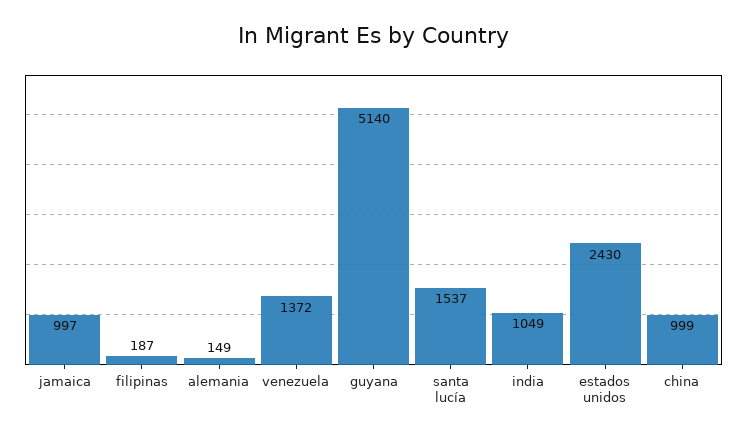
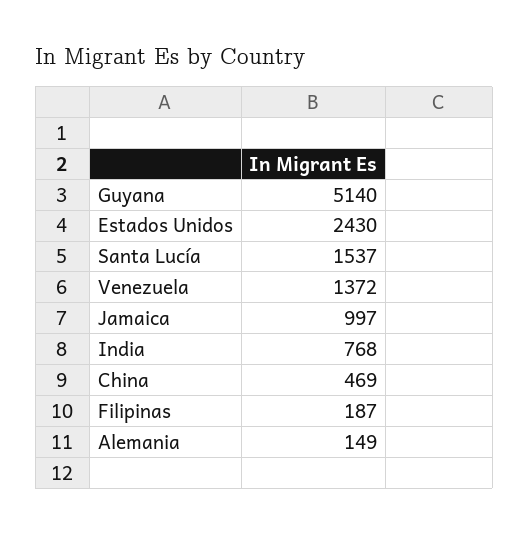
  {
    "jamaica": 997,
    "filipinas": 187,
    "alemania": 149,
    "venezuela": 1372,
    "guyana": 5140,
    "santa lucía": 1537,
-   "india": 1049,
+   "india": 768,
    "estados unidos": 2430,
-   "china": 999
+   "china": 469
  }

